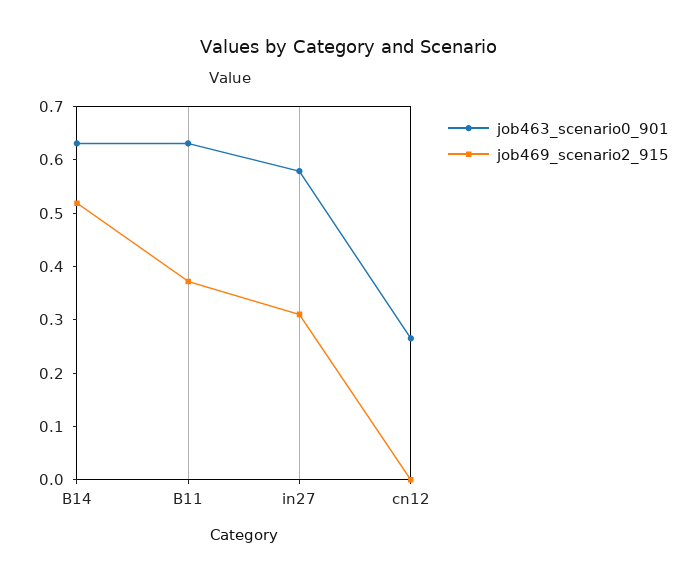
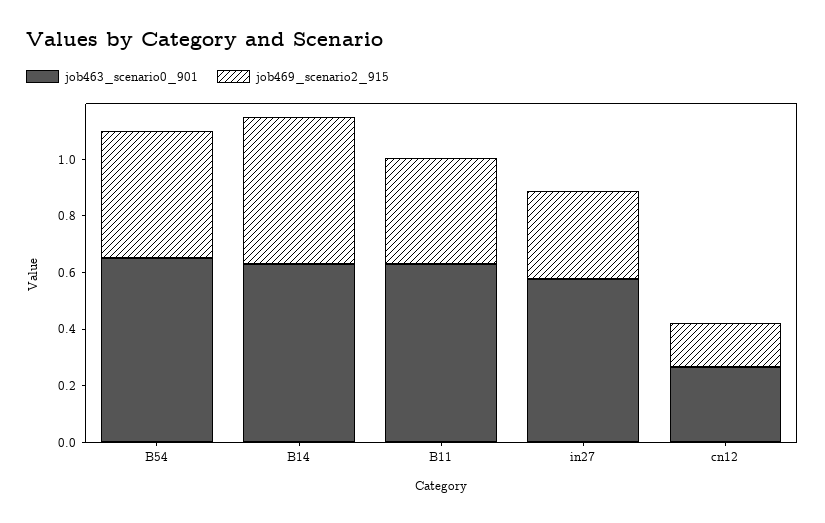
  {
    "job463_scenario0_901": {
      "B14": 0.64,
      "B11": 0.64,
      "in27": 0.58,
-     "cn12": 0.26
+     "cn12": 0.26,
+     "B54": 0.65
    },
    "job469_scenario2_915": {
      "B14": 0.52,
      "B11": 0.38,
      "in27": 0.32,
-     "cn12": 0
+     "cn12": 0.15,
+     "B54": 0.45
    }
  }

